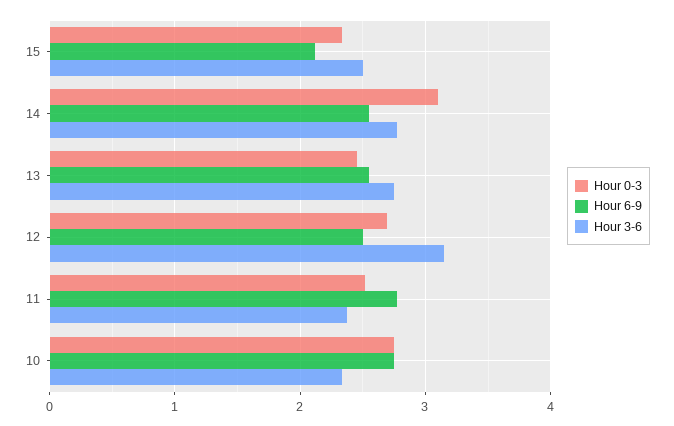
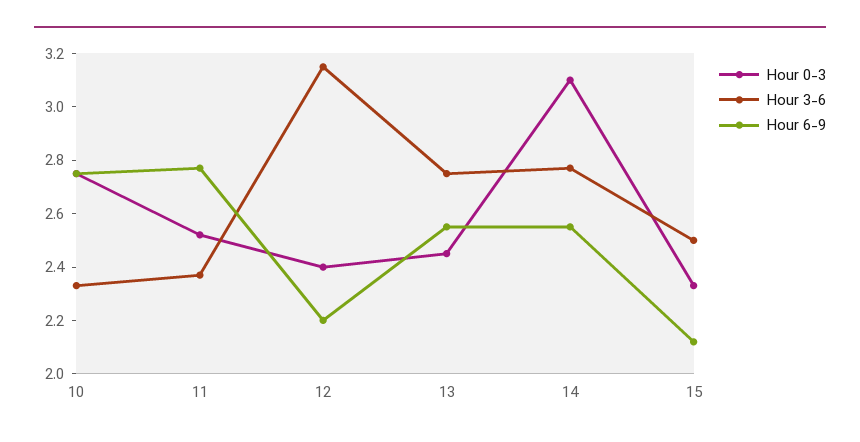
  {
    "Hour 0-3": {
      "15": 2.35,
      "14": 3.1,
      "13": 2.45,
-     "12": 2.7,
+     "12": 2.4,
      "11": 2.5,
      "10": 2.75
    },
    "Hour 6-9": {
      "15": 2.1,
      "14": 2.55,
      "13": 2.55,
-     "12": 2.5,
+     "12": 2.2,
      "11": 2.75,
      "10": 2.75
    },
    "Hour 3-6": {
      "15": 2.5,
      "14": 2.75,
      "13": 2.75,
      "12": 3.15,
      "11": 2.35,
      "10": 2.35
    }
  }

